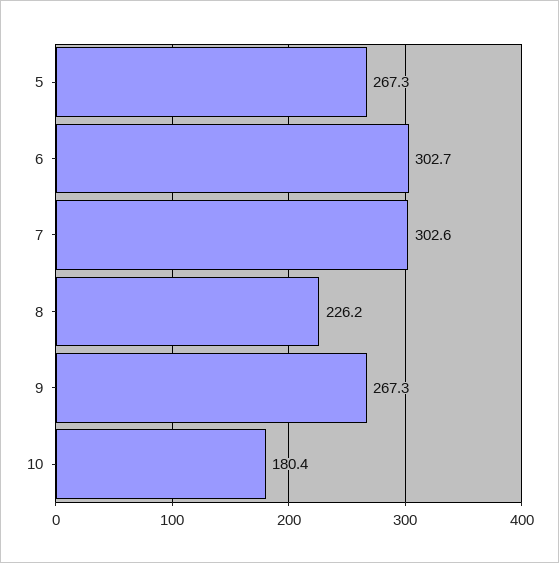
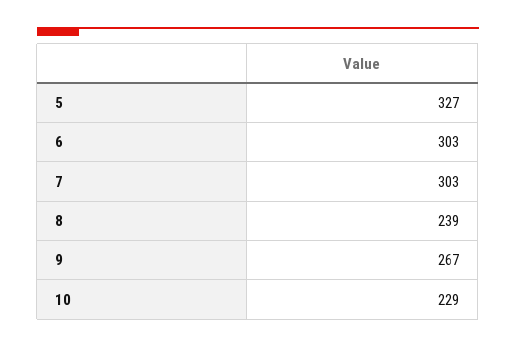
  {
-   "5": 267.3,
+   "5": 327,
    "6": 302.7,
    "7": 302.6,
-   "8": 226.2,
+   "8": 239,
    "9": 267.3,
-   "10": 180.4
+   "10": 229
  }

